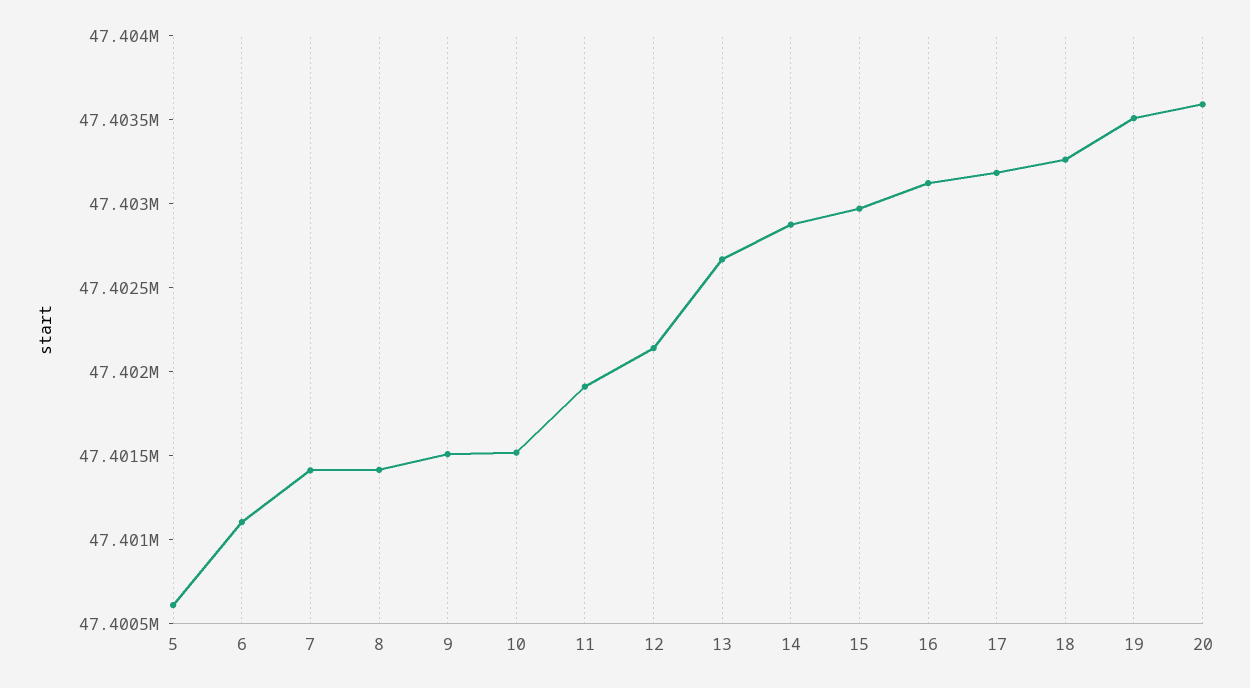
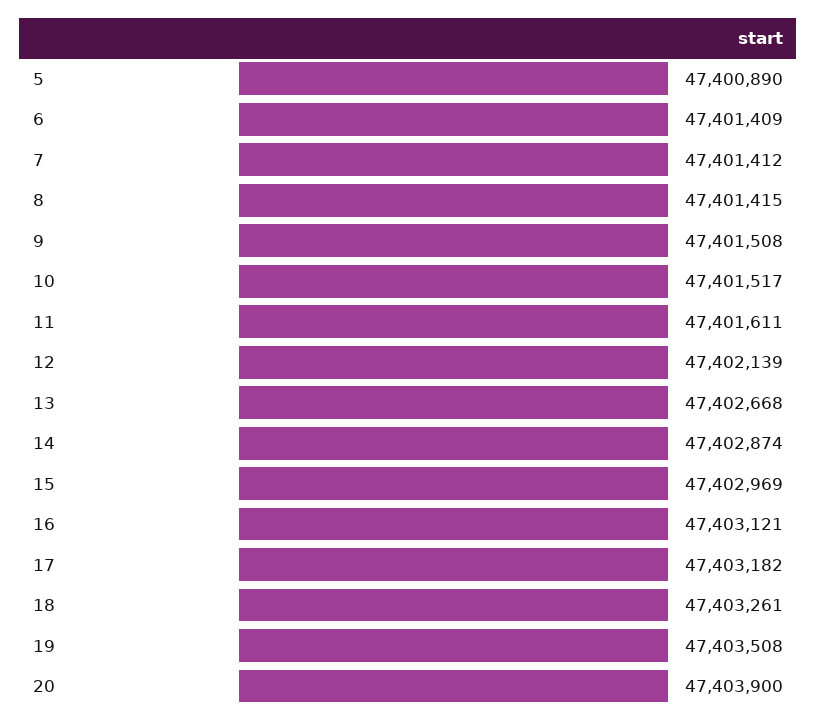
  {
-   "5": 47400600,
+   "5": 47400890,
-   "6": 47401100,
+   "6": 47401409,
    "7": 47401412,
    "8": 47401415,
    "9": 47401508,
    "10": 47401517,
-   "11": 47401900,
+   "11": 47401611,
    "12": 47402139,
    "13": 47402668,
    "14": 47402874,
    "15": 47402969,
    "16": 47403121,
    "17": 47403182,
    "18": 47403261,
    "19": 47403508,
-   "20": 47403600
+   "20": 47403900
  }

